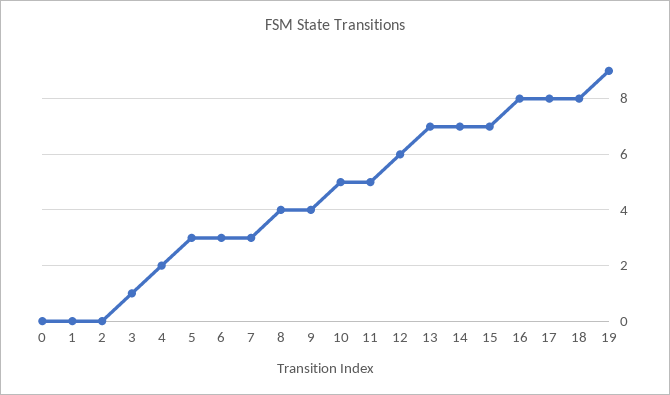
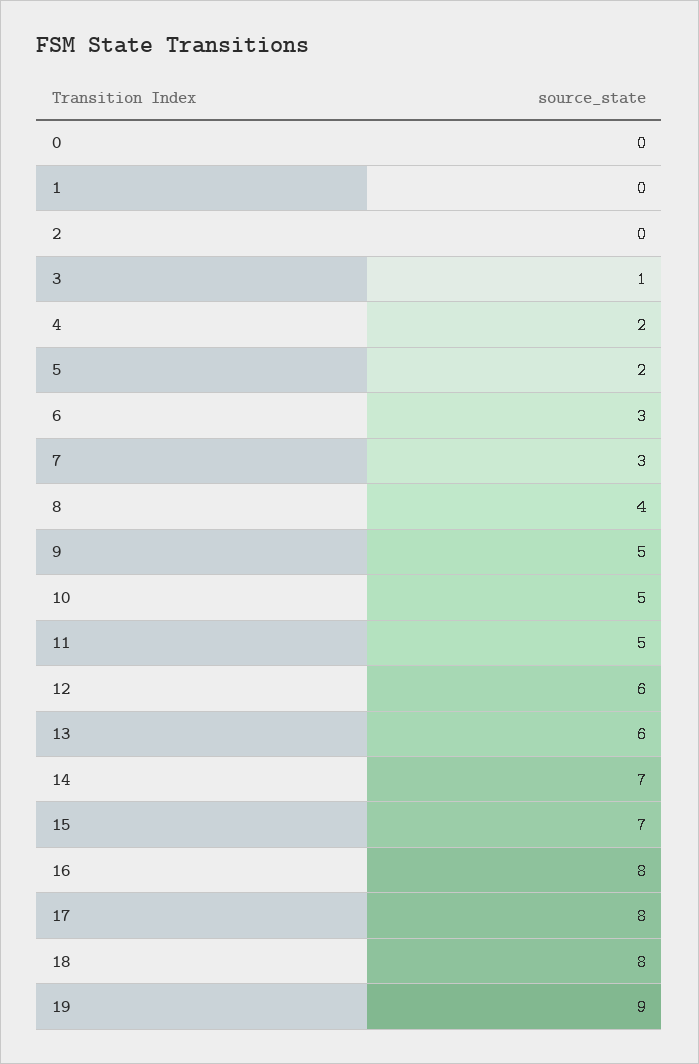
  {
    "0": 0,
    "1": 0,
    "2": 0,
    "3": 1,
    "4": 2,
-   "5": 3,
+   "5": 2,
    "6": 3,
    "7": 3,
    "8": 4,
-   "9": 4,
+   "9": 5,
    "10": 5,
    "11": 5,
    "12": 6,
-   "13": 7,
+   "13": 6,
    "14": 7,
    "15": 7,
    "16": 8,
    "17": 8,
    "18": 8,
    "19": 9
  }

